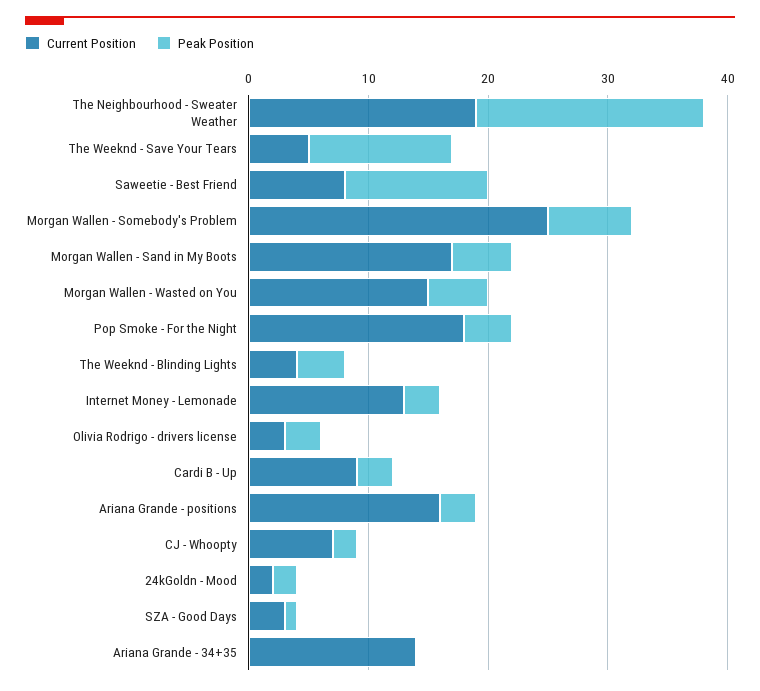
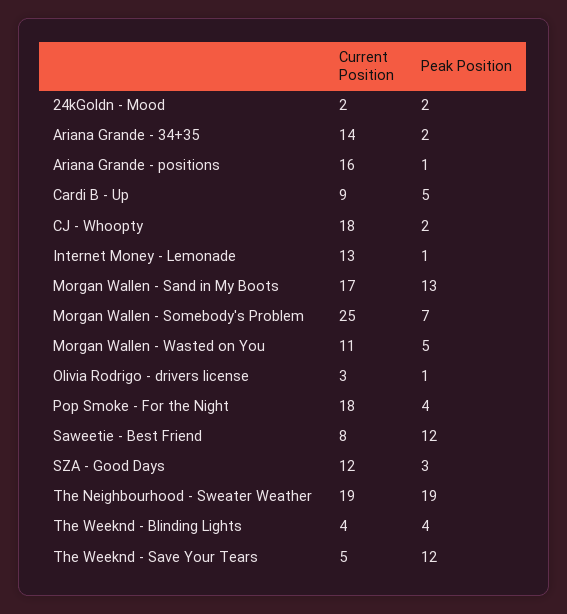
  {
    "Current Position": {
      "The Neighbourhood - Sweater Weather": 19,
      "The Weeknd - Save Your Tears": 5,
      "Saweetie - Best Friend": 8,
      "Morgan Wallen - Somebody's Problem": 25,
      "Morgan Wallen - Sand in My Boots": 17,
-     "Morgan Wallen - Wasted on You": 15,
+     "Morgan Wallen - Wasted on You": 11,
      "Pop Smoke - For the Night": 18,
      "The Weeknd - Blinding Lights": 4,
      "Internet Money - Lemonade": 13,
      "Olivia Rodrigo - drivers license": 3,
      "Cardi B - Up": 9,
      "Ariana Grande - positions": 16,
-     "CJ - Whoopty": 7,
+     "CJ - Whoopty": 18,
      "24kGoldn - Mood": 2,
-     "SZA - Good Days": 3,
+     "SZA - Good Days": 12,
      "Ariana Grande - 34+35": 14
    },
    "Peak Position": {
      "The Neighbourhood - Sweater Weather": 19,
      "The Weeknd - Save Your Tears": 12,
      "Saweetie - Best Friend": 12,
      "Morgan Wallen - Somebody's Problem": 7,
-     "Morgan Wallen - Sand in My Boots": 5,
+     "Morgan Wallen - Sand in My Boots": 13,
      "Morgan Wallen - Wasted on You": 5,
      "Pop Smoke - For the Night": 4,
      "The Weeknd - Blinding Lights": 4,
-     "Internet Money - Lemonade": 3,
+     "Internet Money - Lemonade": 1,
-     "Olivia Rodrigo - drivers license": 3,
+     "Olivia Rodrigo - drivers license": 1,
-     "Cardi B - Up": 3,
+     "Cardi B - Up": 5,
-     "Ariana Grande - positions": 3,
+     "Ariana Grande - positions": 1,
      "CJ - Whoopty": 2,
      "24kGoldn - Mood": 2,
-     "SZA - Good Days": 1,
+     "SZA - Good Days": 3,
-     "Ariana Grande - 34+35": 0
+     "Ariana Grande - 34+35": 2
    }
  }

